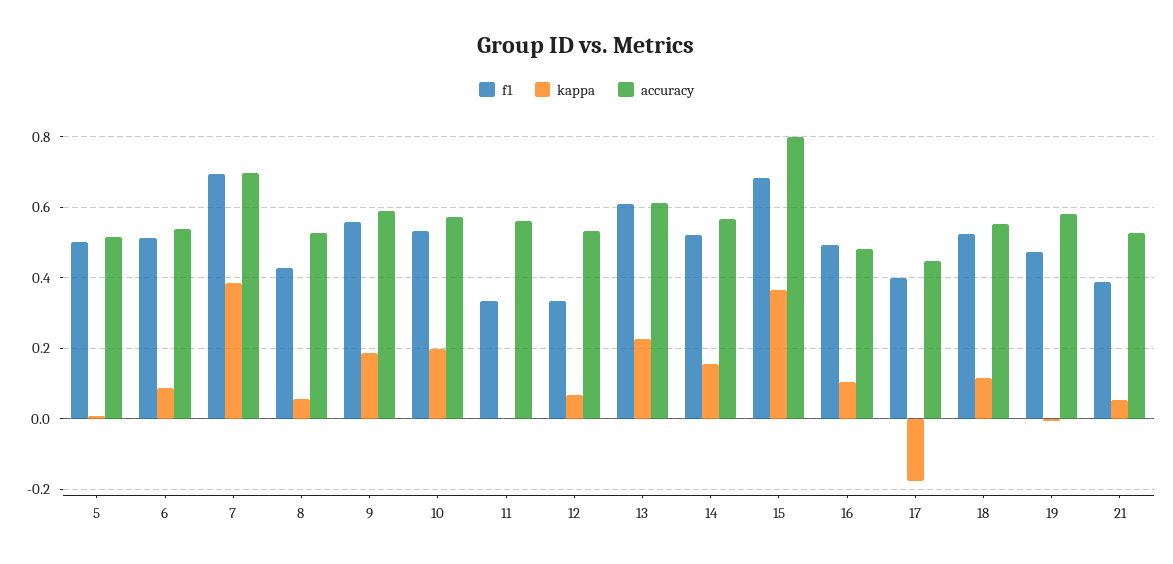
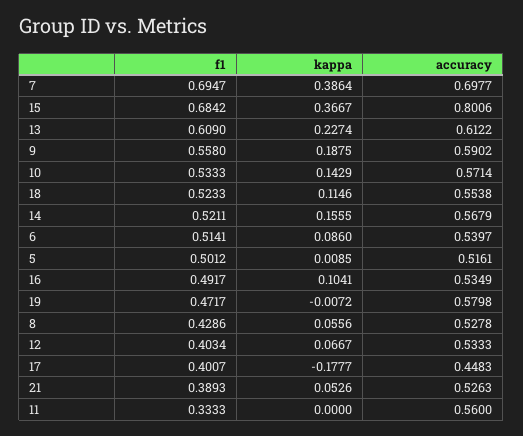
  {
    "f1": {
      "5": 0.5012,
      "6": 0.5141,
      "7": 0.6947,
      "8": 0.4286,
      "9": 0.558,
      "10": 0.5333,
      "11": 0.3333,
-     "12": 0.34,
+     "12": 0.4034,
      "13": 0.609,
      "14": 0.5211,
      "15": 0.6842,
      "16": 0.4917,
      "17": 0.4007,
      "18": 0.5233,
      "19": 0.4717,
      "21": 0.3893
    },
    "kappa": {
      "5": 0.0085,
      "6": 0.086,
      "7": 0.3864,
      "8": 0.0556,
      "9": 0.1875,
-     "10": 0.2,
+     "10": 0.1429,
      "11": 0,
      "12": 0.0667,
      "13": 0.2274,
      "14": 0.1555,
      "15": 0.3667,
      "16": 0.1041,
      "17": -0.1777,
      "18": 0.1146,
      "19": -0.0072,
      "21": 0.0526
    },
    "accuracy": {
      "5": 0.5161,
      "6": 0.5397,
      "7": 0.6977,
      "8": 0.5278,
      "9": 0.5902,
      "10": 0.5714,
      "11": 0.56,
      "12": 0.5333,
      "13": 0.6122,
      "14": 0.5679,
      "15": 0.8006,
-     "16": 0.48,
+     "16": 0.5349,
      "17": 0.4483,
      "18": 0.5538,
      "19": 0.5798,
      "21": 0.5263
    }
  }

